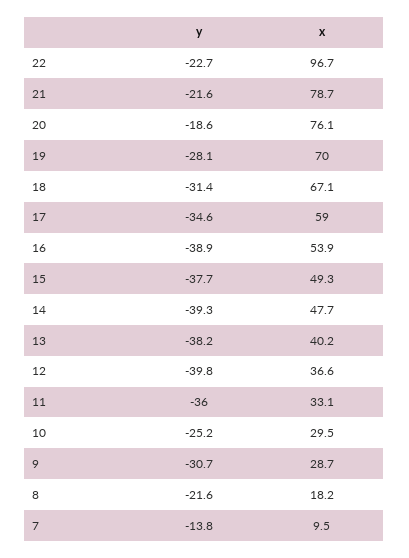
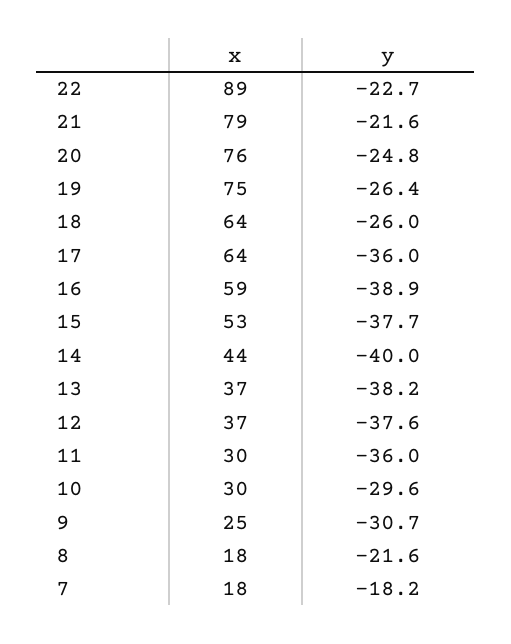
  {
    "y": {
      "22": -22.7,
      "21": -21.6,
-     "20": -18.6,
+     "20": -24.8,
-     "19": -28.1,
+     "19": -26.4,
-     "18": -31.4,
+     "18": -26,
-     "17": -34.6,
+     "17": -36,
      "16": -38.9,
      "15": -37.7,
-     "14": -39.3,
+     "14": -40,
      "13": -38.2,
-     "12": -39.8,
+     "12": -37.6,
      "11": -36,
-     "10": -25.2,
+     "10": -29.6,
      "9": -30.7,
      "8": -21.6,
-     "7": -13.8
+     "7": -18.2
    },
    "x": {
-     "22": 96.7,
+     "22": 89,
      "21": 78.7,
      "20": 76.1,
-     "19": 70,
+     "19": 75,
-     "18": 67.1,
+     "18": 64,
-     "17": 59,
+     "17": 64,
-     "16": 53.9,
+     "16": 59,
-     "15": 49.3,
+     "15": 53,
-     "14": 47.7,
+     "14": 44,
-     "13": 40.2,
+     "13": 37,
      "12": 36.6,
-     "11": 33.1,
+     "11": 30,
      "10": 29.5,
-     "9": 28.7,
+     "9": 25,
      "8": 18.2,
-     "7": 9.5
+     "7": 18
    }
  }

